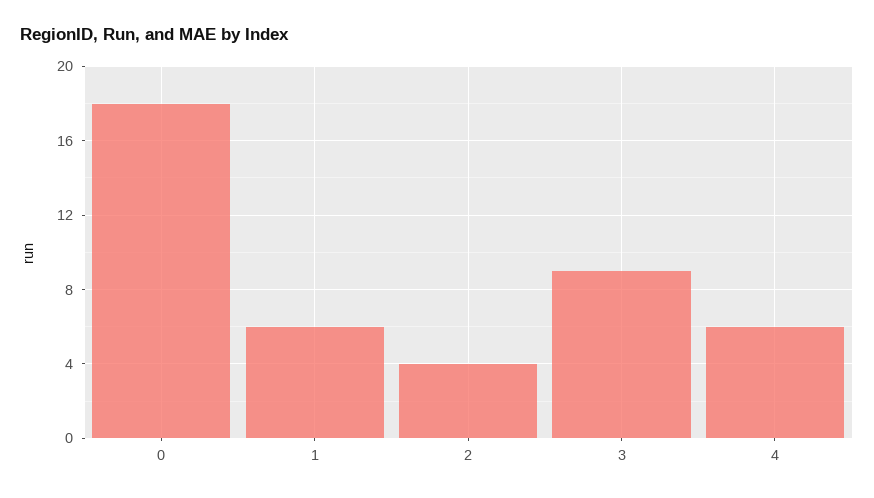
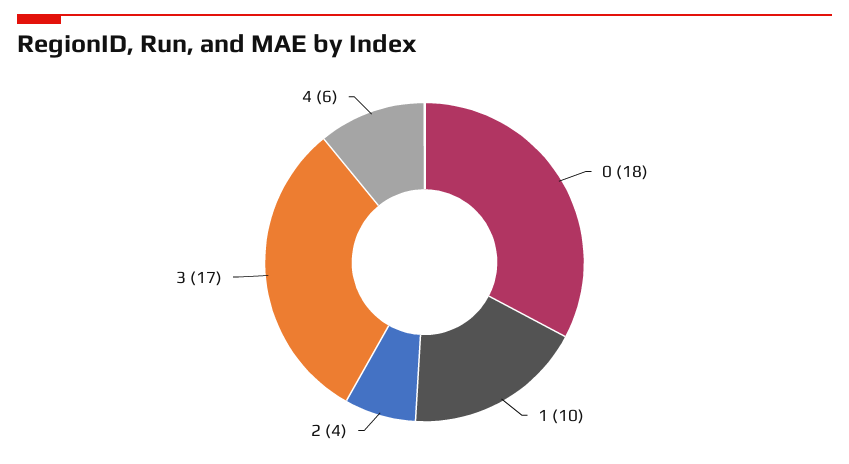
  {
    "0": 18,
-   "1": 6,
+   "1": 10,
    "2": 4,
-   "3": 9,
+   "3": 17,
    "4": 6
  }

